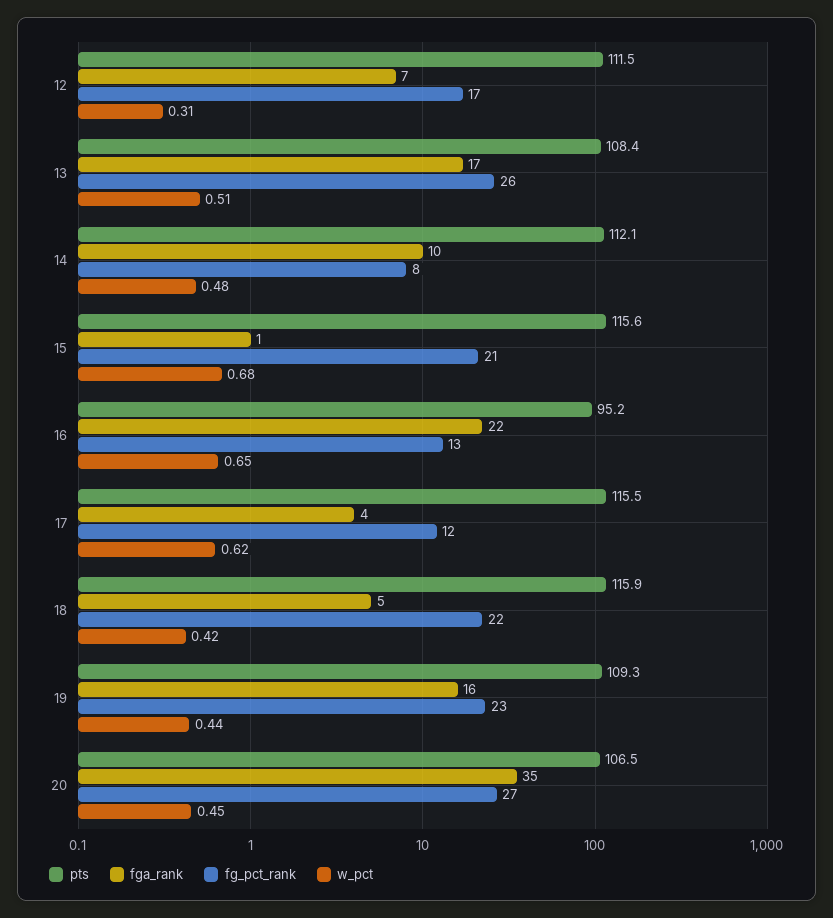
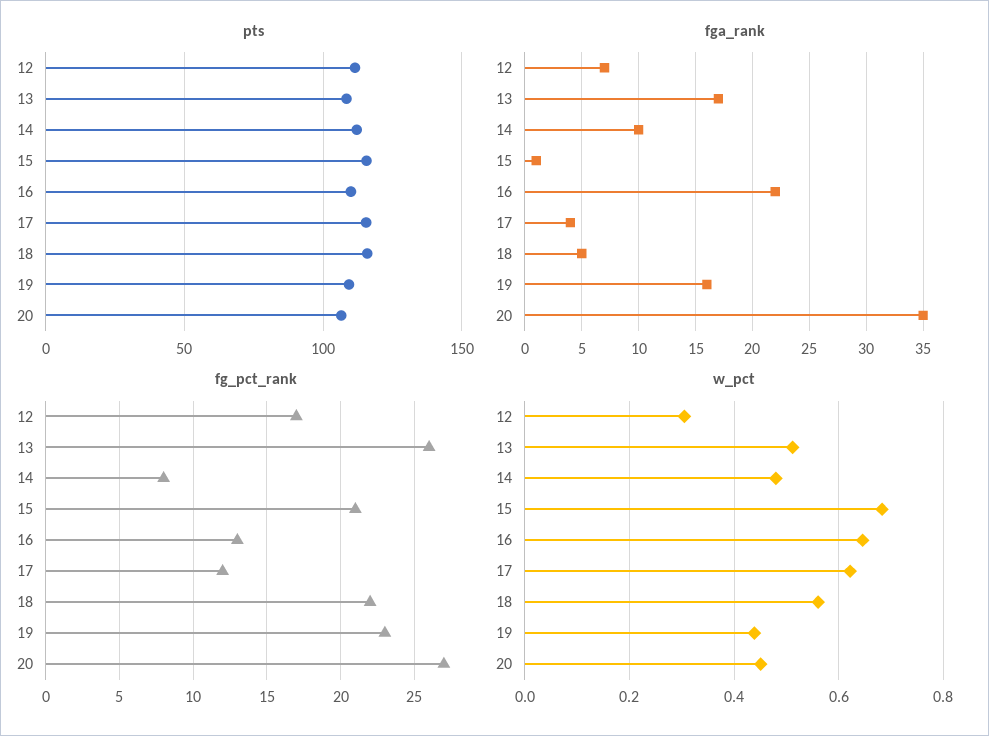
  {
    "pts": {
      "12": 111.5,
      "13": 108.4,
      "14": 112.1,
      "15": 115.6,
-     "16": 95.2,
+     "16": 110,
      "17": 115.5,
      "18": 115.9,
      "19": 109.3,
      "20": 106.5
    },
    "fga_rank": {
      "12": 7,
      "13": 17,
      "14": 10,
      "15": 1,
      "16": 22,
      "17": 4,
      "18": 5,
      "19": 16,
      "20": 35
    },
    "fg_pct_rank": {
      "12": 17,
      "13": 26,
      "14": 8,
      "15": 21,
      "16": 13,
      "17": 12,
      "18": 22,
      "19": 23,
      "20": 27
    },
    "w_pct": {
      "12": 0.31,
      "13": 0.51,
      "14": 0.48,
      "15": 0.68,
      "16": 0.65,
      "17": 0.62,
-     "18": 0.42,
+     "18": 0.56,
      "19": 0.44,
      "20": 0.45
    }
  }

